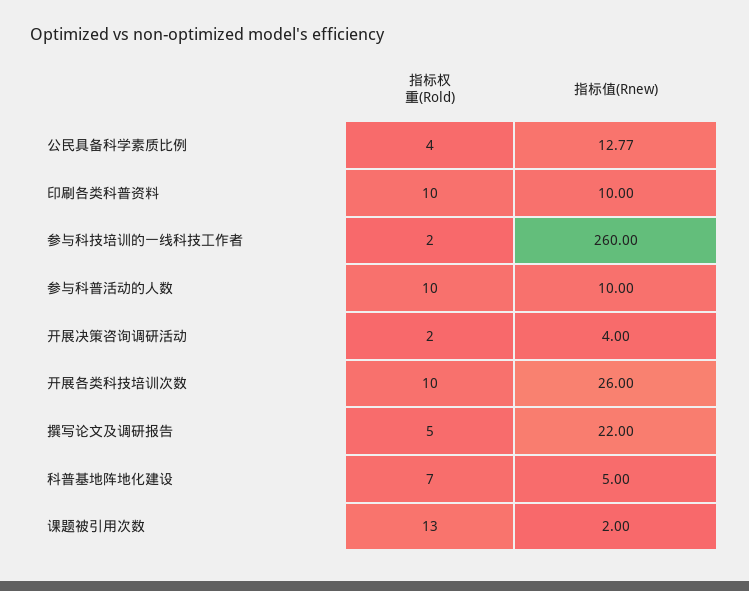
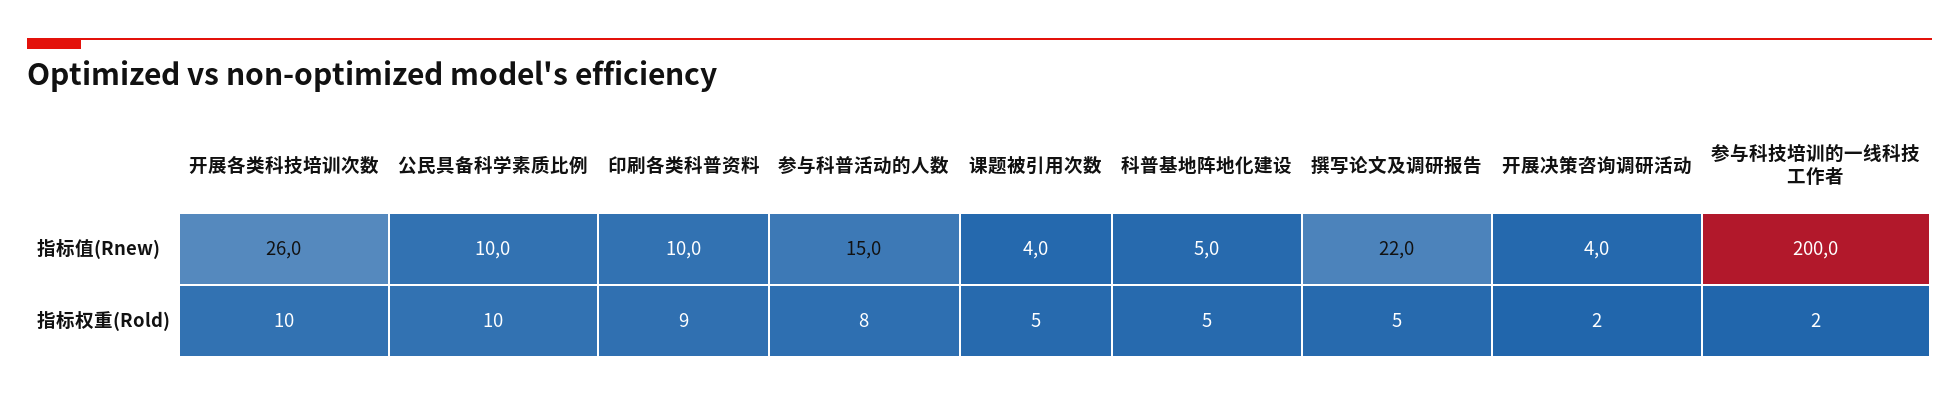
  {
    "指标权重(Rold)": {
-     "公民具备科学素质比例": 4,
+     "公民具备科学素质比例": 10,
-     "印刷各类科普资料": 10,
+     "印刷各类科普资料": 9,
      "参与科技培训的一线科技工作者": 2,
-     "参与科普活动的人数": 10,
+     "参与科普活动的人数": 8,
      "开展决策咨询调研活动": 2,
      "开展各类科技培训次数": 10,
      "撰写论文及调研报告": 5,
-     "科普基地阵地化建设": 7,
+     "科普基地阵地化建设": 5,
-     "课题被引用次数": 13
+     "课题被引用次数": 5
    },
    "指标值(Rnew)": {
-     "公民具备科学素质比例": 12.77,
+     "公民具备科学素质比例": 10,
      "印刷各类科普资料": 10,
-     "参与科技培训的一线科技工作者": 260,
+     "参与科技培训的一线科技工作者": 200,
-     "参与科普活动的人数": 10,
+     "参与科普活动的人数": 15,
      "开展决策咨询调研活动": 4,
      "开展各类科技培训次数": 26,
      "撰写论文及调研报告": 22,
      "科普基地阵地化建设": 5,
-     "课题被引用次数": 2
+     "课题被引用次数": 4
    }
  }

